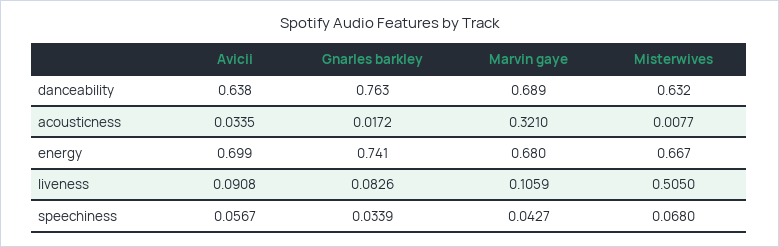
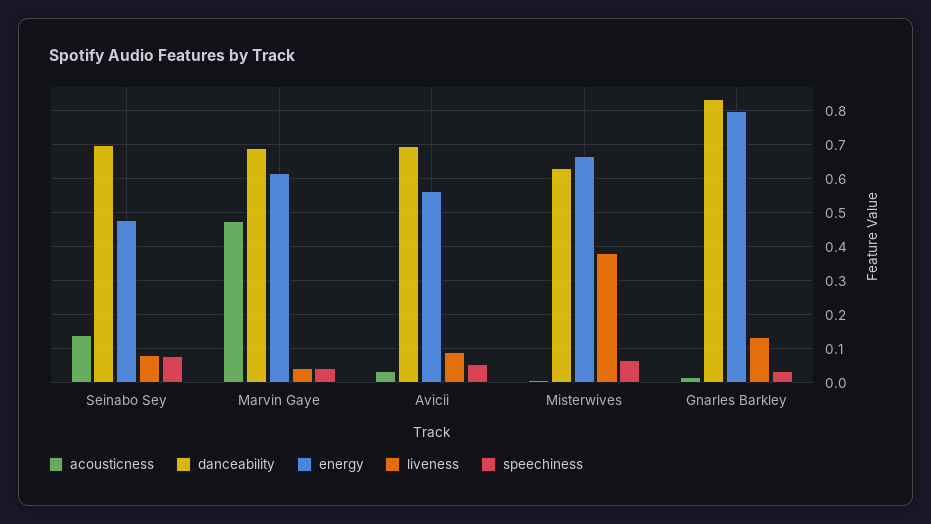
  {
    "danceability": {
-     "Avicii": 0.638,
+     "Avicii": 0.7,
-     "Gnarles barkley": 0.763,
+     "Gnarles barkley": 0.84,
      "Marvin gaye": 0.689,
-     "Misterwives": 0.632
+     "Misterwives": 0.632,
+     "Seinabo Sey": 0.7
    },
    "acousticness": {
      "Avicii": 0.0335,
      "Gnarles barkley": 0.0172,
-     "Marvin gaye": 0.321,
+     "Marvin gaye": 0.48,
-     "Misterwives": 0.0077
+     "Misterwives": 0.0077,
+     "Seinabo Sey": 0.14
    },
    "energy": {
-     "Avicii": 0.699,
+     "Avicii": 0.56,
-     "Gnarles barkley": 0.741,
+     "Gnarles barkley": 0.8,
-     "Marvin gaye": 0.68,
+     "Marvin gaye": 0.62,
-     "Misterwives": 0.667
+     "Misterwives": 0.667,
+     "Seinabo Sey": 0.48
    },
    "liveness": {
      "Avicii": 0.0908,
-     "Gnarles barkley": 0.0826,
+     "Gnarles barkley": 0.14,
-     "Marvin gaye": 0.1059,
+     "Marvin gaye": 0.04,
-     "Misterwives": 0.505
+     "Misterwives": 0.38,
+     "Seinabo Sey": 0.08
    },
    "speechiness": {
      "Avicii": 0.0567,
      "Gnarles barkley": 0.0339,
      "Marvin gaye": 0.0427,
-     "Misterwives": 0.068
+     "Misterwives": 0.068,
+     "Seinabo Sey": 0.08
    }
  }

